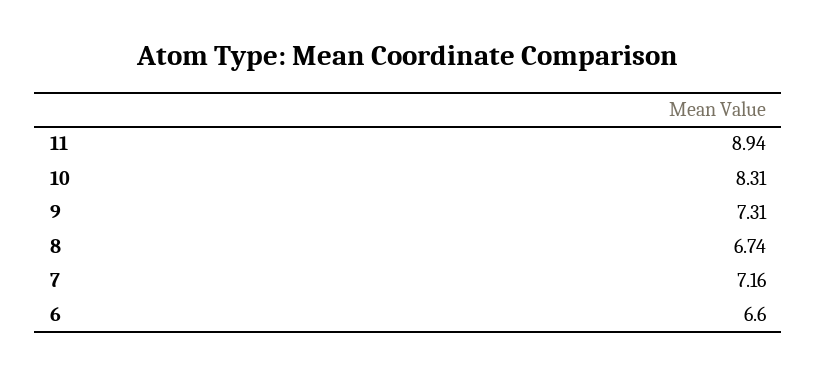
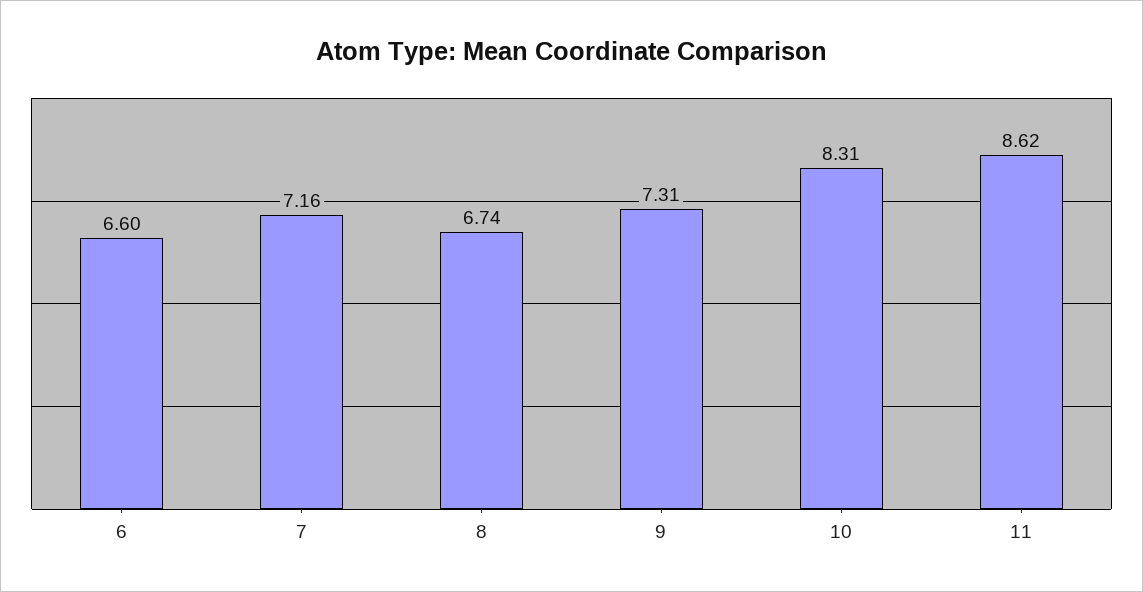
  {
-   "11": 8.94,
+   "11": 8.62,
    "10": 8.31,
    "9": 7.31,
    "8": 6.74,
    "7": 7.16,
    "6": 6.6
  }

